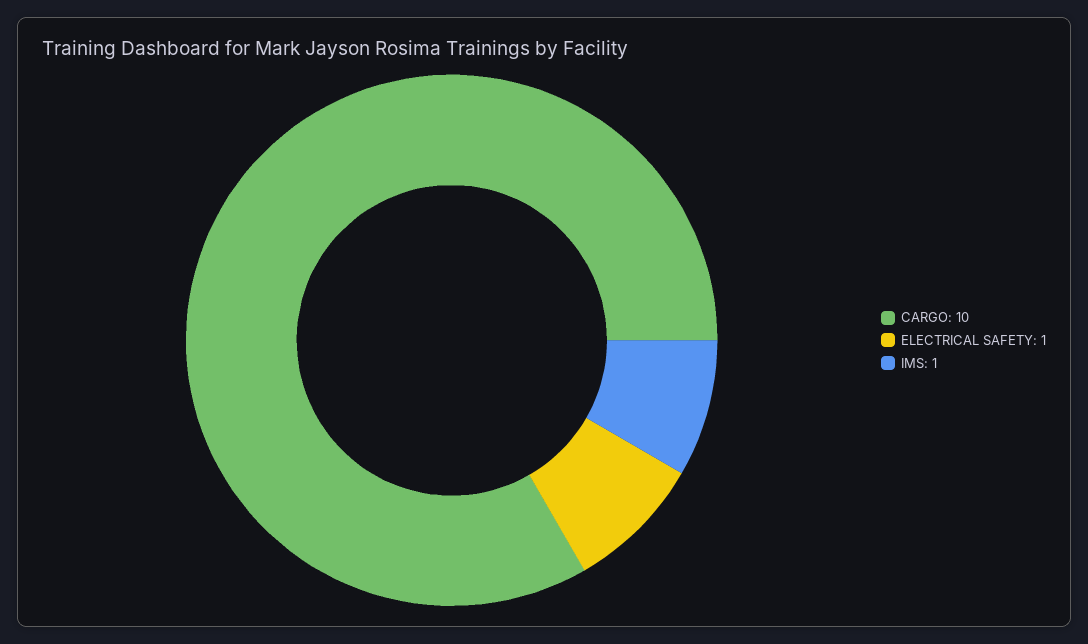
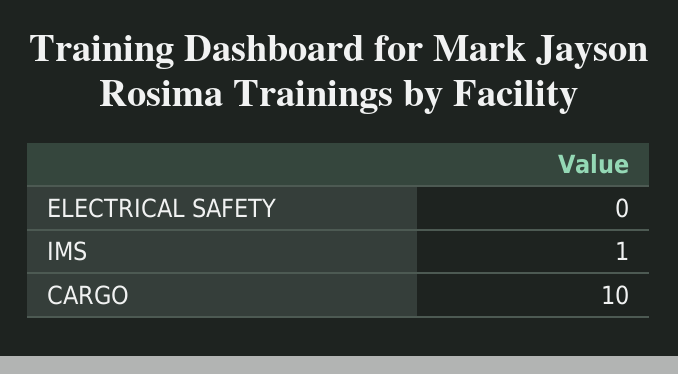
  {
    "CARGO": 10,
-   "ELECTRICAL SAFETY": 1,
+   "ELECTRICAL SAFETY": 0,
    "IMS": 1
  }

